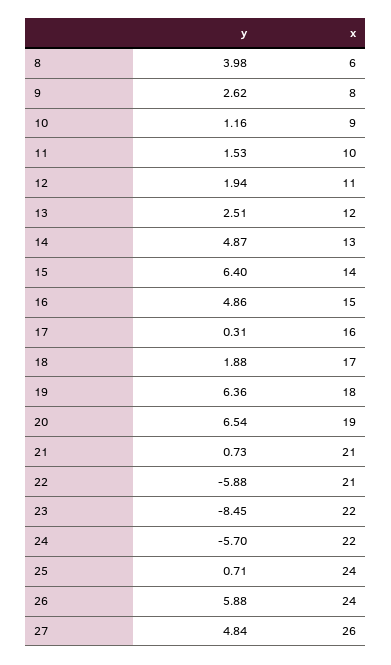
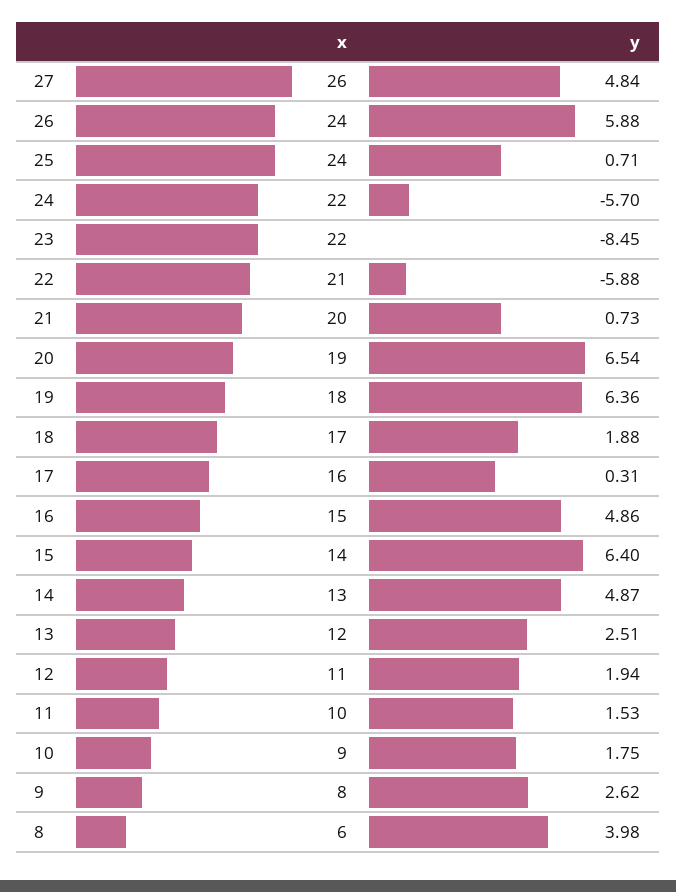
  {
    "y": {
      "8": 3.98,
      "9": 2.62,
-     "10": 1.16,
+     "10": 1.75,
      "11": 1.53,
      "12": 1.94,
      "13": 2.51,
      "14": 4.87,
      "15": 6.4,
      "16": 4.86,
      "17": 0.31,
      "18": 1.88,
      "19": 6.36,
      "20": 6.54,
      "21": 0.73,
      "22": -5.88,
      "23": -8.45,
      "24": -5.7,
      "25": 0.71,
      "26": 5.88,
      "27": 4.84
    },
    "x": {
      "8": 6,
      "9": 8,
      "10": 9,
      "11": 10,
      "12": 11,
      "13": 12,
      "14": 13,
      "15": 14,
      "16": 15,
      "17": 16,
      "18": 17,
      "19": 18,
      "20": 19,
-     "21": 21,
+     "21": 20,
      "22": 21,
      "23": 22,
      "24": 22,
      "25": 24,
      "26": 24,
      "27": 26
    }
  }

